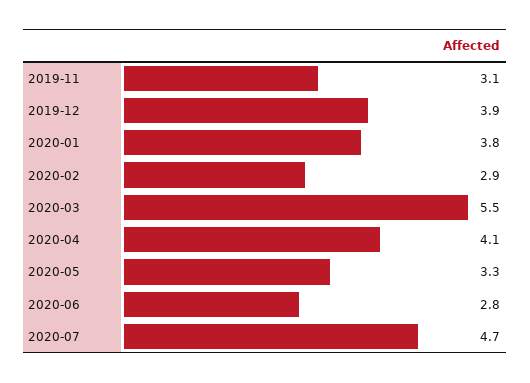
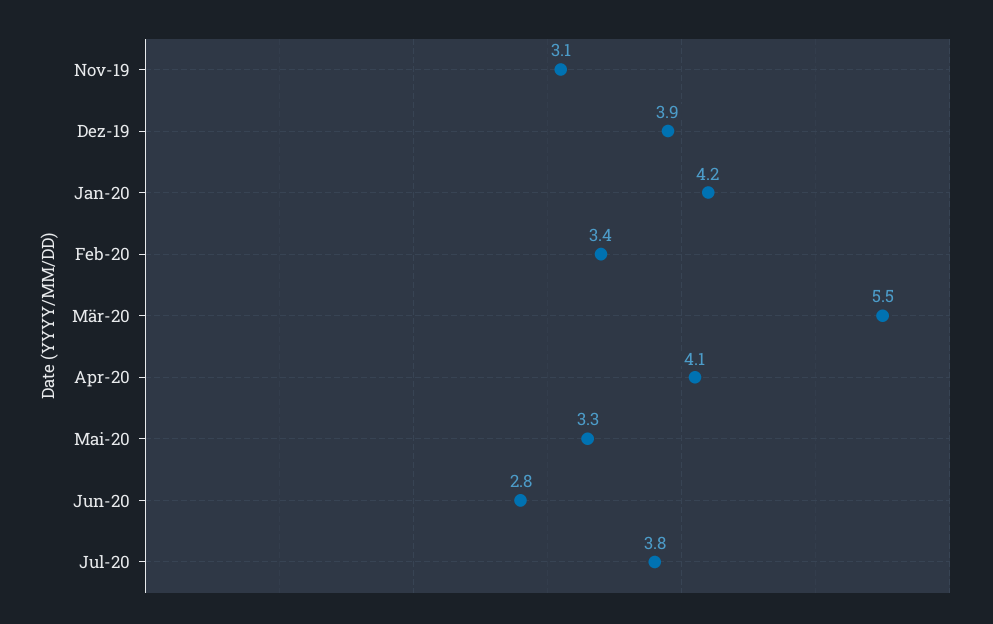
  {
    "2019-11": 3.1,
    "2019-12": 3.9,
-   "2020-01": 3.8,
+   "2020-01": 4.2,
-   "2020-02": 2.9,
+   "2020-02": 3.4,
    "2020-03": 5.5,
    "2020-04": 4.1,
    "2020-05": 3.3,
    "2020-06": 2.8,
-   "2020-07": 4.7
+   "2020-07": 3.8
  }

